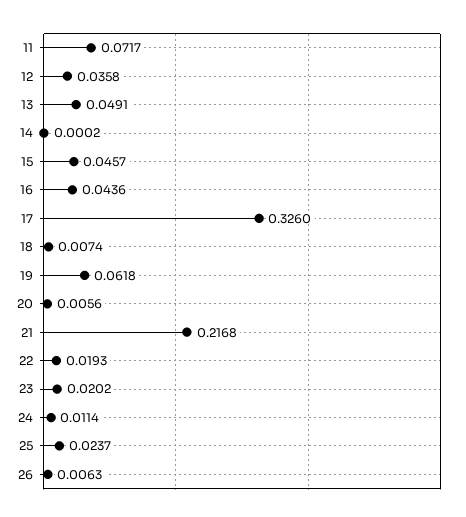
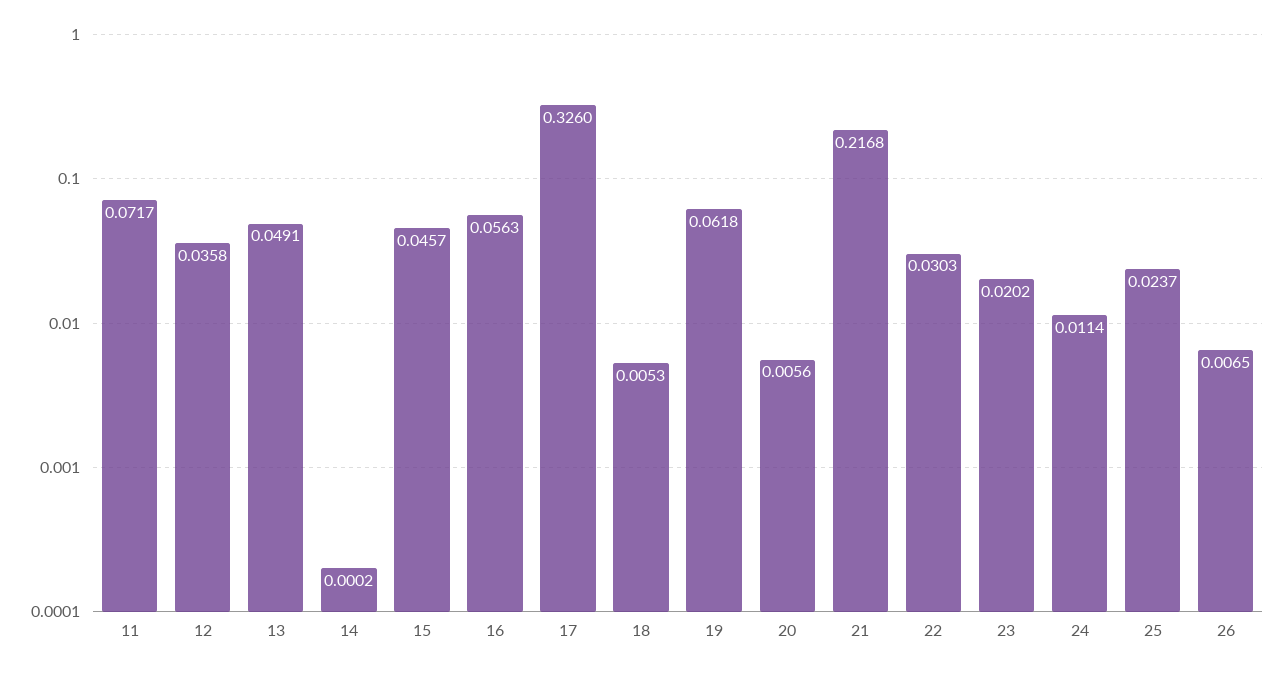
  {
    "11": 0.0717,
    "12": 0.0358,
    "13": 0.0491,
    "14": 0.0002,
    "15": 0.0457,
-   "16": 0.0436,
+   "16": 0.0563,
    "17": 0.326,
-   "18": 0.0074,
+   "18": 0.0053,
    "19": 0.0618,
    "20": 0.0056,
    "21": 0.2168,
-   "22": 0.0193,
+   "22": 0.0303,
    "23": 0.0202,
    "24": 0.0114,
    "25": 0.0237,
-   "26": 0.0063
+   "26": 0.0065
  }

